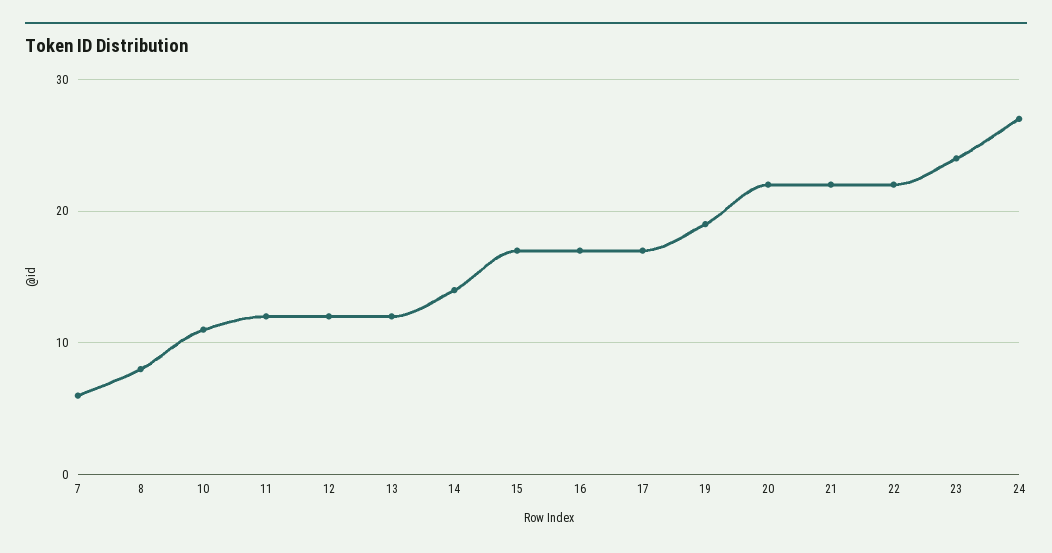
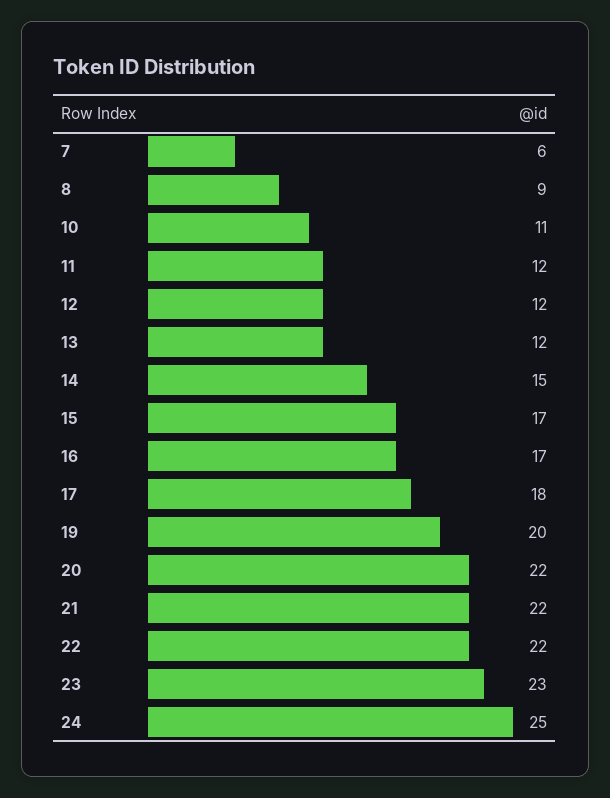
  {
    "7": 6,
-   "8": 8,
+   "8": 9,
    "10": 11,
    "11": 12,
    "12": 12,
    "13": 12,
-   "14": 14,
+   "14": 15,
    "15": 17,
    "16": 17,
-   "17": 17,
+   "17": 18,
-   "19": 19,
+   "19": 20,
    "20": 22,
    "21": 22,
    "22": 22,
-   "23": 24,
+   "23": 23,
-   "24": 27
+   "24": 25
  }

